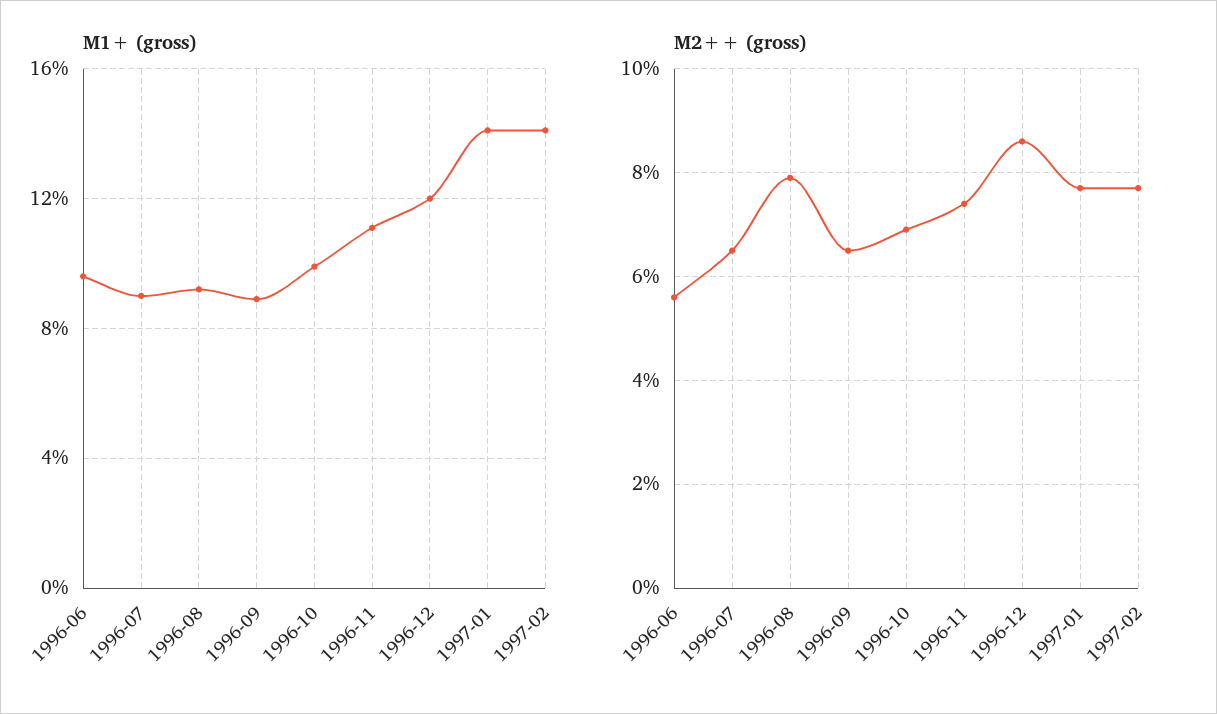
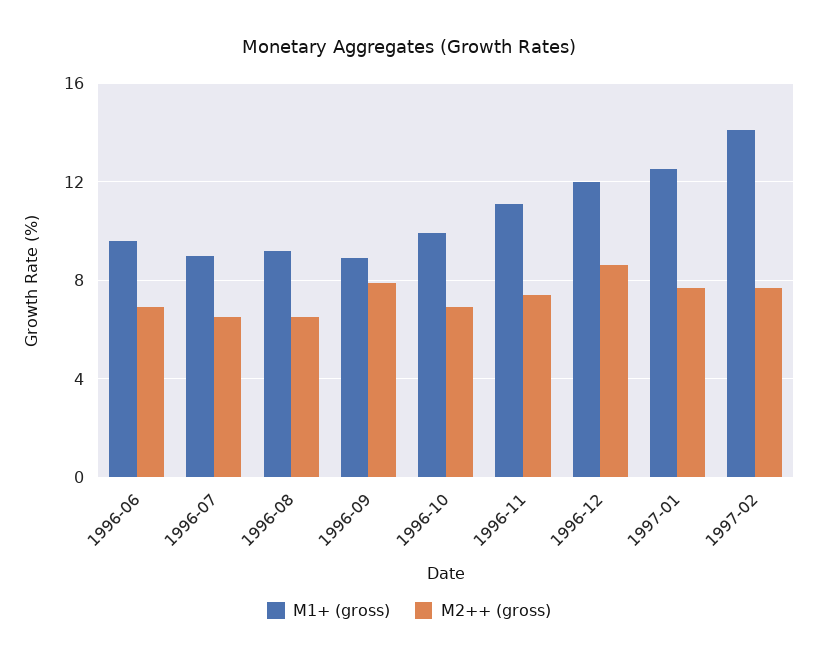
  {
    "M1+ (gross)": {
      "1996-06": 9.5,
      "1996-07": 9,
      "1996-08": 9,
      "1996-09": 9,
      "1996-10": 10,
      "1996-11": 11,
      "1996-12": 12,
-     "1997-01": 14,
+     "1997-01": 12.5,
      "1997-02": 14
    },
    "M2++ (gross)": {
-     "1996-06": 5.5,
+     "1996-06": 7,
      "1996-07": 6.5,
-     "1996-08": 8,
+     "1996-08": 6.5,
-     "1996-09": 6.5,
+     "1996-09": 8,
      "1996-10": 7,
      "1996-11": 7.5,
      "1996-12": 8.5,
      "1997-01": 7.5,
      "1997-02": 7.5
    }
  }

